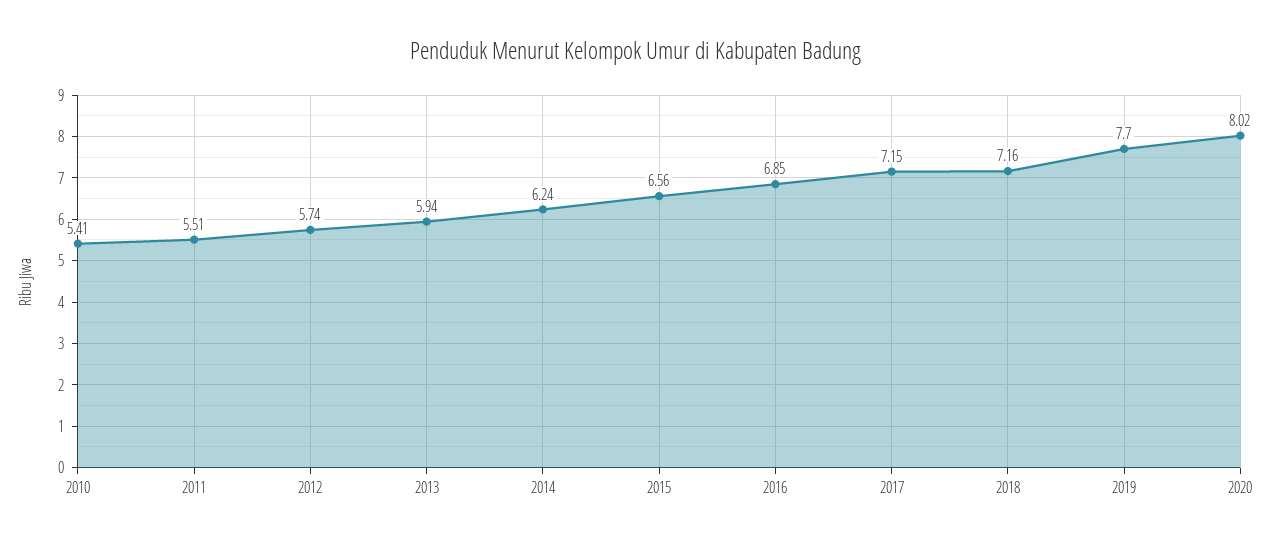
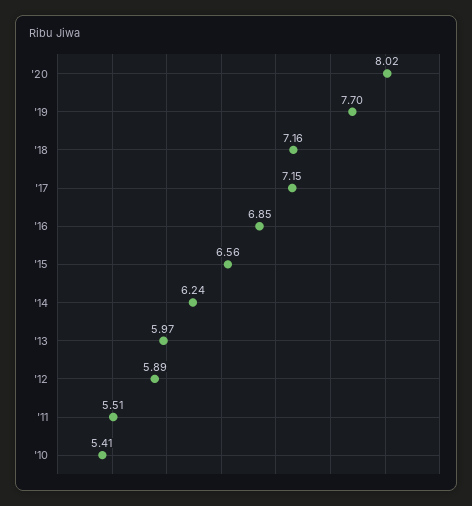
  {
    "2010": 5.41,
    "2011": 5.51,
-   "2012": 5.74,
+   "2012": 5.89,
-   "2013": 5.94,
+   "2013": 5.97,
    "2014": 6.24,
    "2015": 6.56,
    "2016": 6.85,
    "2017": 7.15,
    "2018": 7.16,
    "2019": 7.7,
    "2020": 8.02
  }

